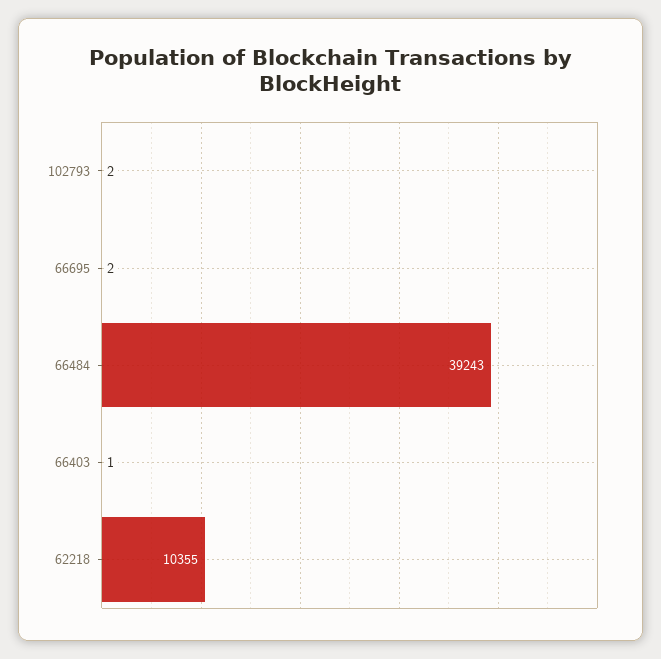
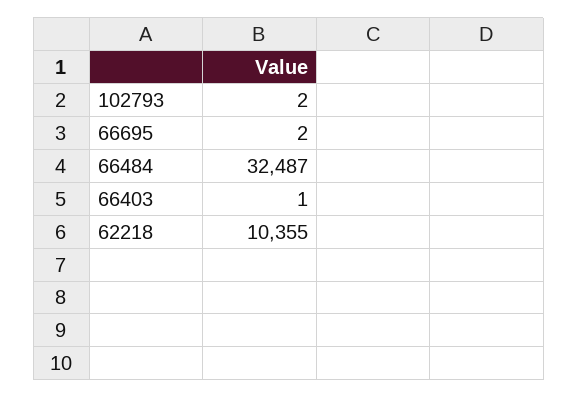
  {
    "102793": 2,
    "66695": 2,
-   "66484": 39243,
+   "66484": 32487,
    "66403": 1,
    "62218": 10355
  }

